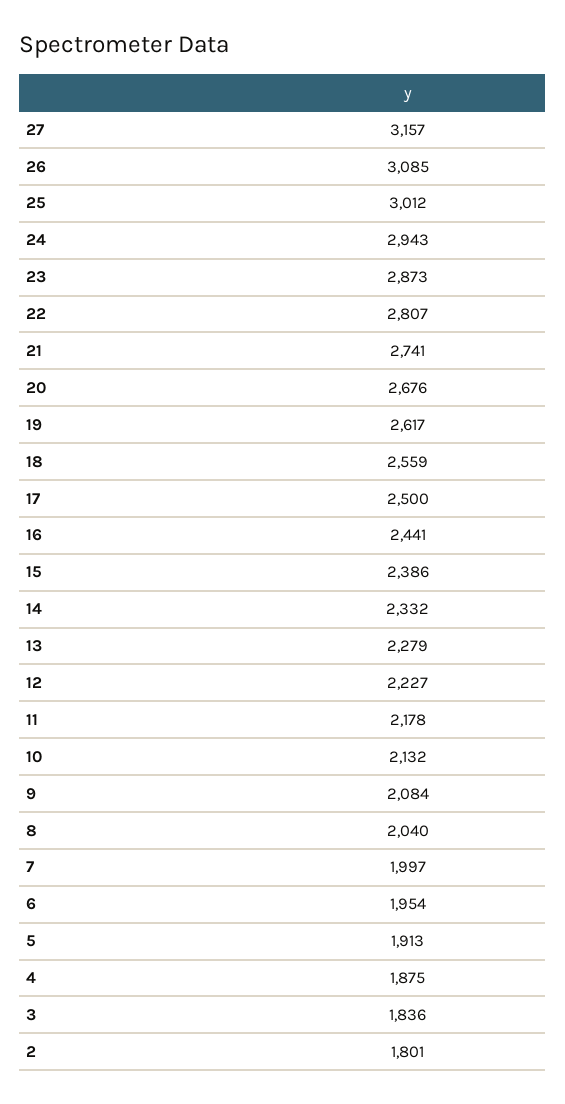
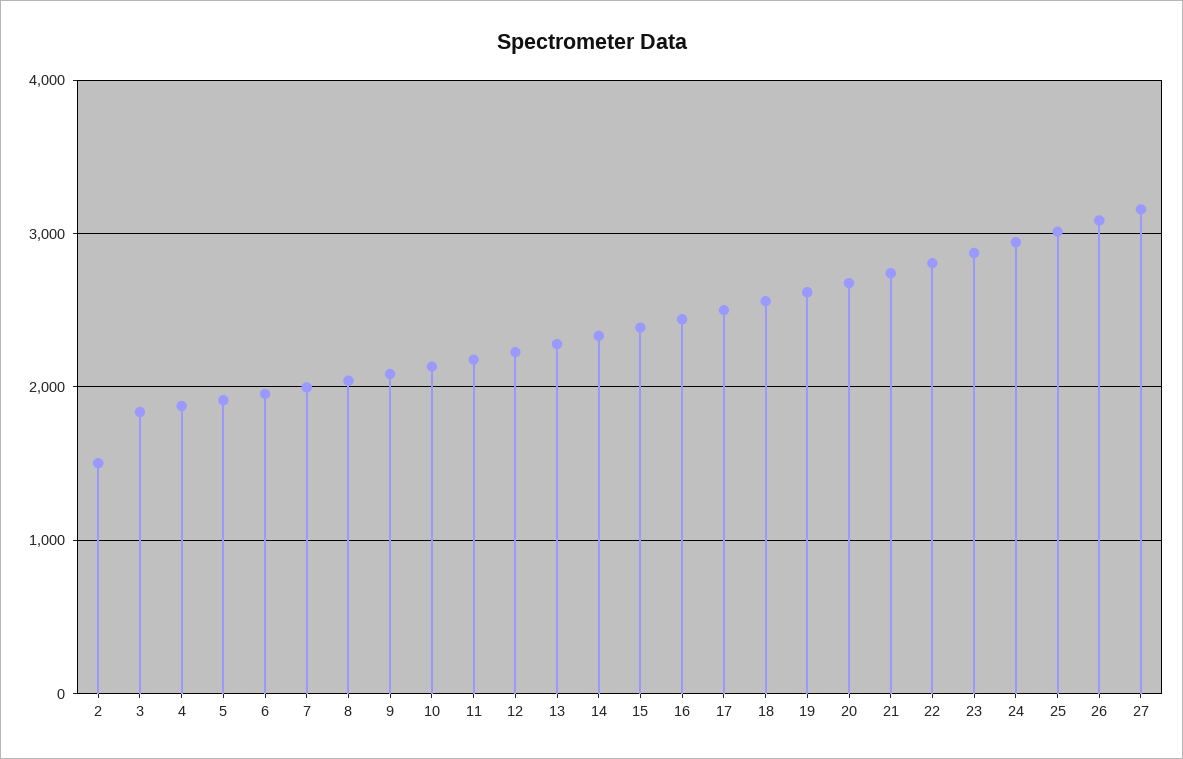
  {
    "27": 3157,
    "26": 3085,
    "25": 3012,
    "24": 2943,
    "23": 2873,
    "22": 2807,
    "21": 2741,
    "20": 2676,
    "19": 2617,
    "18": 2559,
    "17": 2500,
    "16": 2441,
    "15": 2386,
    "14": 2332,
    "13": 2279,
    "12": 2227,
    "11": 2178,
    "10": 2132,
    "9": 2084,
    "8": 2040,
    "7": 1997,
    "6": 1954,
    "5": 1913,
    "4": 1875,
    "3": 1836,
-   "2": 1801
+   "2": 1500
  }

